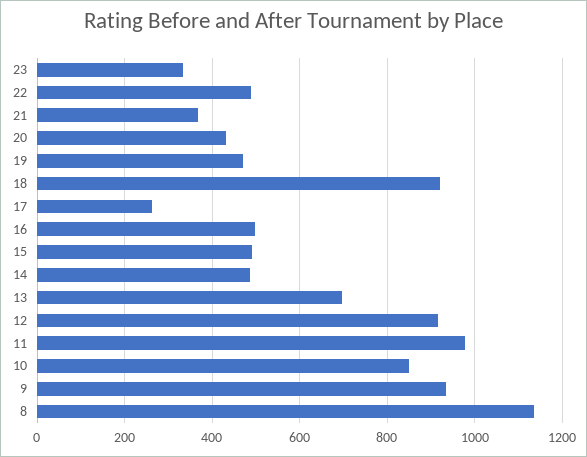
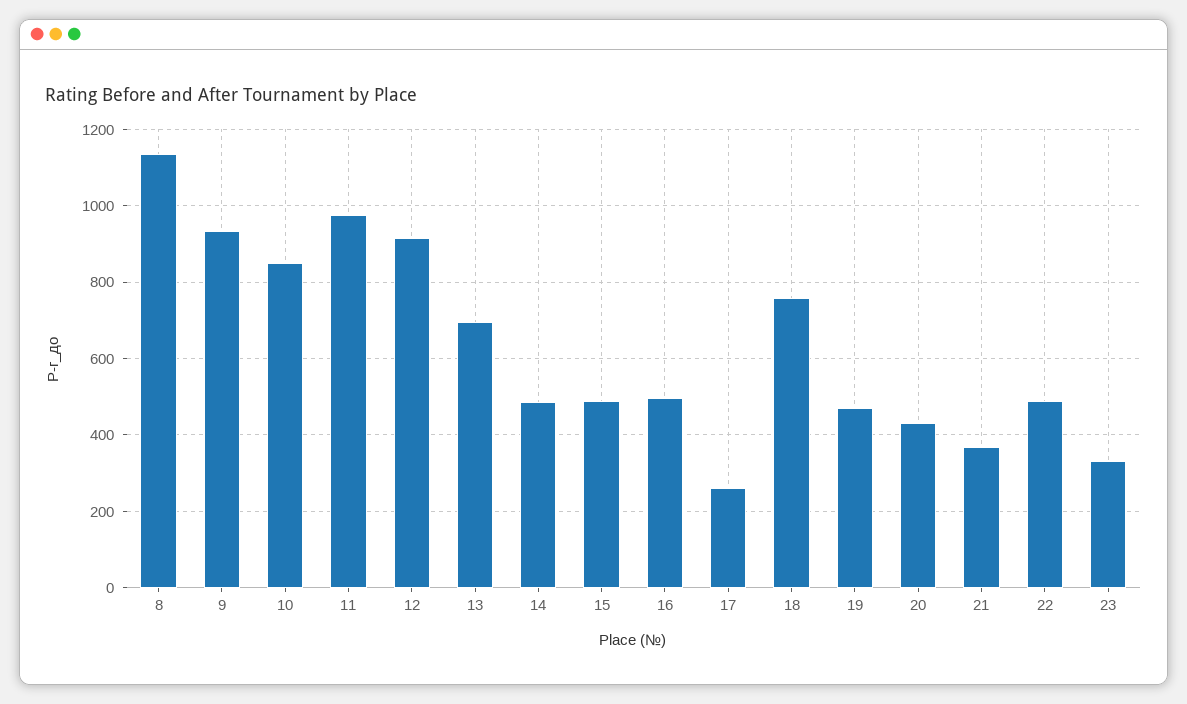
  {
    "23": 340,
    "22": 480,
    "21": 360,
    "20": 440,
    "19": 480,
-   "18": 920,
+   "18": 760,
    "17": 260,
    "16": 500,
    "15": 500,
    "14": 480,
    "13": 700,
    "12": 920,
    "11": 980,
    "10": 860,
    "9": 940,
    "8": 1140
  }

